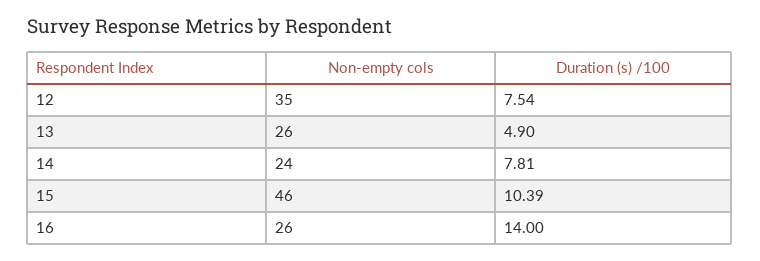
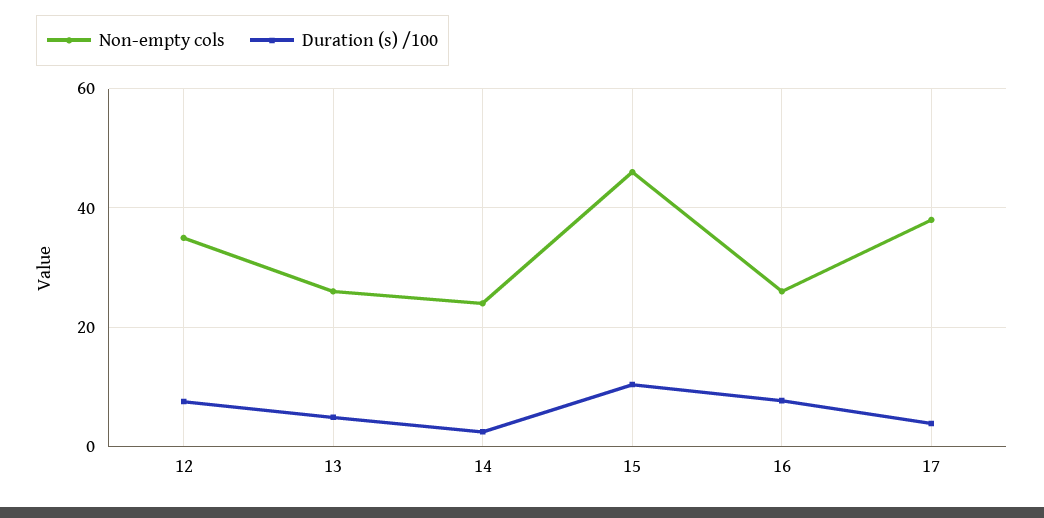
  {
    "Non-empty cols": {
      "12": 35,
      "13": 26,
      "14": 24,
      "15": 46,
-     "16": 26
+     "16": 26,
+     "17": 38
    },
    "Duration (s) /100": {
      "12": 7.54,
      "13": 4.9,
-     "14": 7.81,
+     "14": 2,
      "15": 10.39,
-     "16": 14
+     "16": 8,
+     "17": 4
    }
  }

